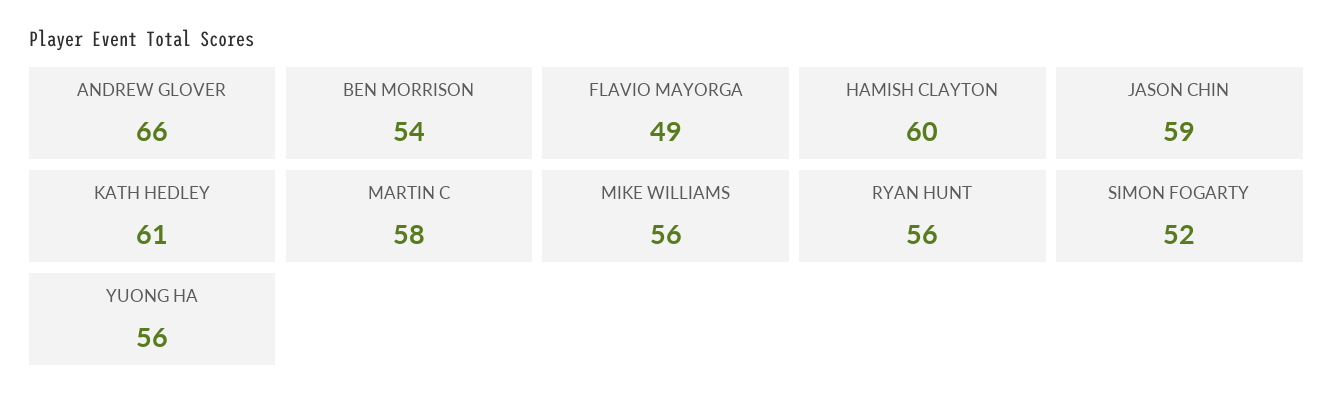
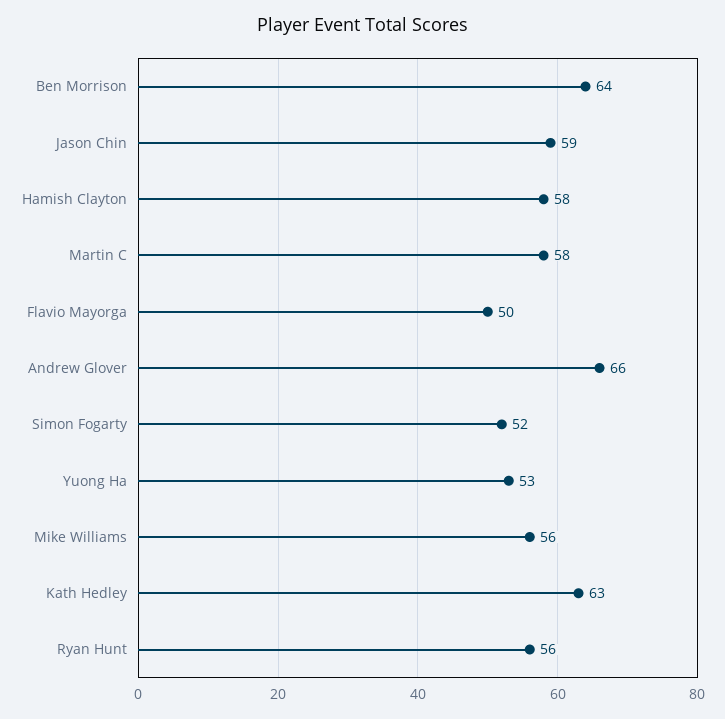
  {
    "ANDREW GLOVER": 66,
-   "BEN MORRISON": 54,
+   "BEN MORRISON": 64,
-   "FLAVIO MAYORGA": 49,
+   "FLAVIO MAYORGA": 50,
-   "HAMISH CLAYTON": 60,
+   "HAMISH CLAYTON": 58,
    "JASON CHIN": 59,
-   "KATH HEDLEY": 61,
+   "KATH HEDLEY": 63,
    "MARTIN C": 58,
    "MIKE WILLIAMS": 56,
    "RYAN HUNT": 56,
    "SIMON FOGARTY": 52,
-   "YUONG HA": 56
+   "YUONG HA": 53
  }

